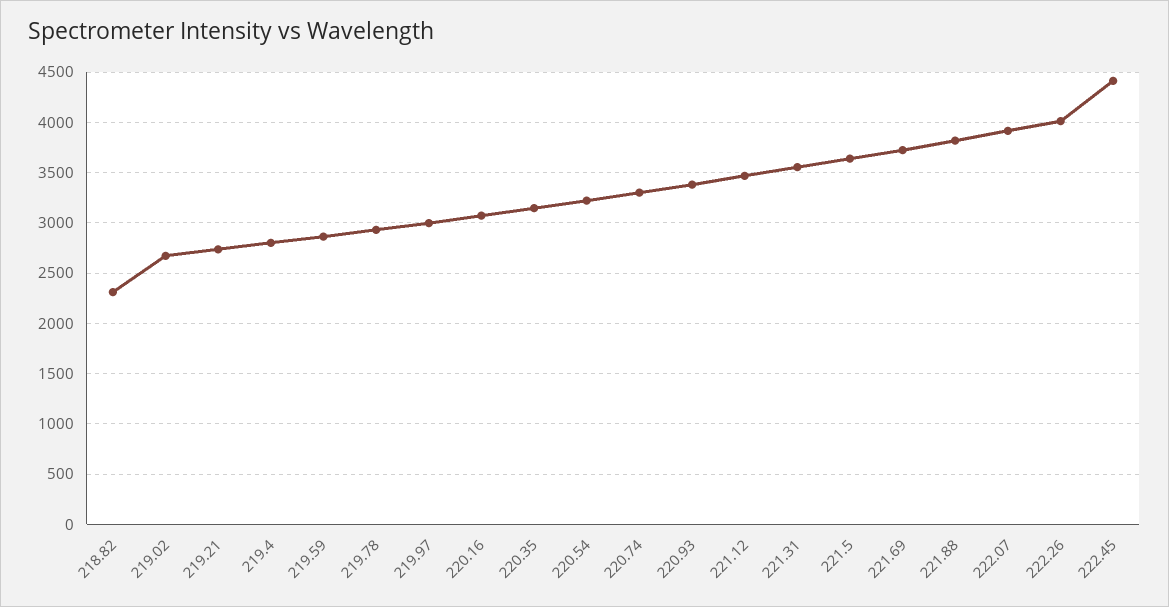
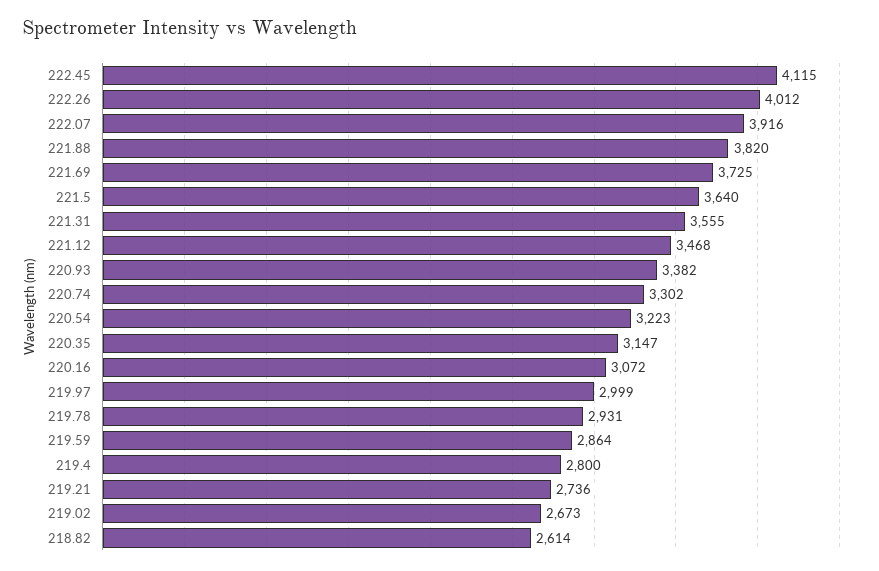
  {
-   "218.82": 2300,
+   "218.82": 2614,
    "219.02": 2673,
    "219.21": 2736,
    "219.4": 2800,
    "219.59": 2864,
    "219.78": 2931,
    "219.97": 2999,
    "220.16": 3072,
    "220.35": 3147,
    "220.54": 3223,
    "220.74": 3302,
    "220.93": 3382,
    "221.12": 3468,
    "221.31": 3555,
    "221.5": 3640,
    "221.69": 3725,
    "221.88": 3820,
    "222.07": 3916,
    "222.26": 4012,
-   "222.45": 4400
+   "222.45": 4115
  }

